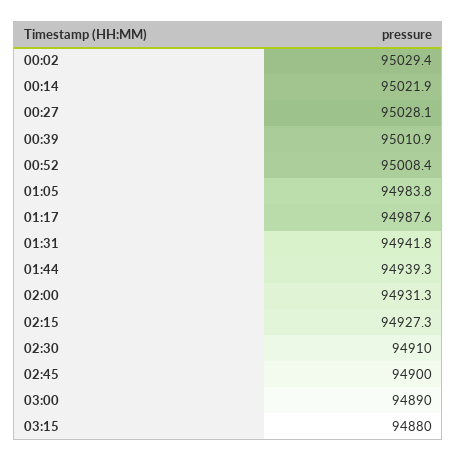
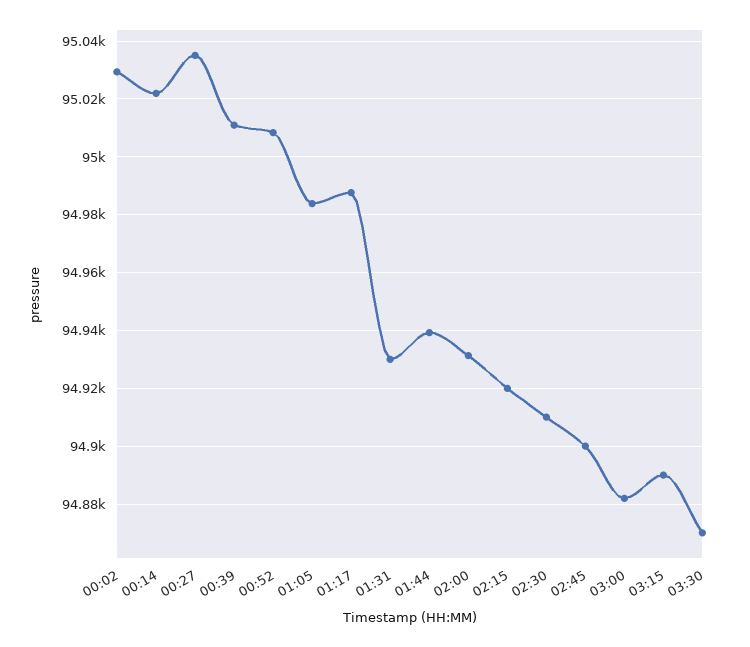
  {
    "00:02": 95029.4,
    "00:14": 95021.9,
-   "00:27": 95028.1,
+   "00:27": 95035,
    "00:39": 95010.9,
    "00:52": 95008.4,
    "01:05": 94983.8,
    "01:17": 94987.6,
-   "01:31": 94941.8,
+   "01:31": 94930,
    "01:44": 94939.3,
    "02:00": 94931.3,
-   "02:15": 94927.3,
+   "02:15": 94920,
    "02:30": 94910,
    "02:45": 94900,
-   "03:00": 94890,
+   "03:00": 94882.5,
-   "03:15": 94880
+   "03:15": 94890,
+   "03:30": 94870
  }

